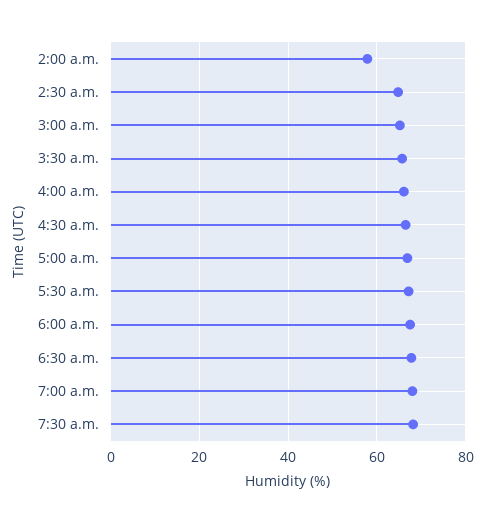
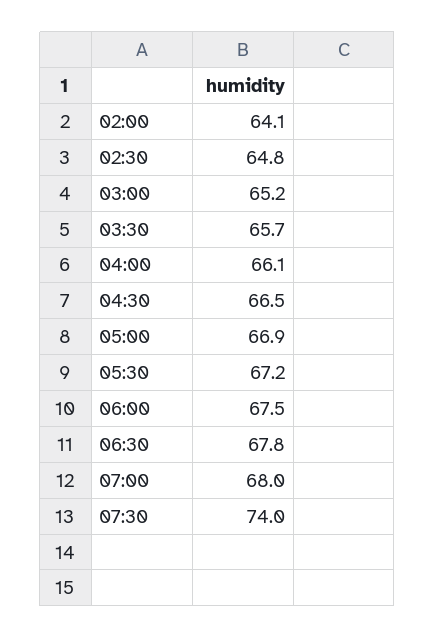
  {
-   "2:00 a.m.": 58,
+   "2:00 a.m.": 64.1,
    "2:30 a.m.": 64.8,
    "3:00 a.m.": 65.2,
    "3:30 a.m.": 65.7,
    "4:00 a.m.": 66.1,
    "4:30 a.m.": 66.5,
    "5:00 a.m.": 66.9,
    "5:30 a.m.": 67.2,
    "6:00 a.m.": 67.5,
    "6:30 a.m.": 67.8,
    "7:00 a.m.": 68,
-   "7:30 a.m.": 68
+   "7:30 a.m.": 74
  }

